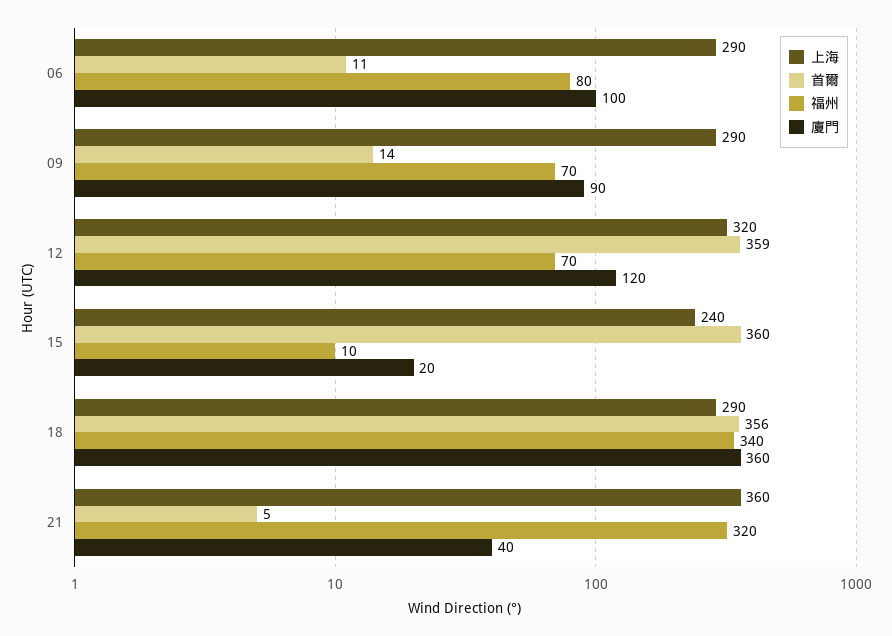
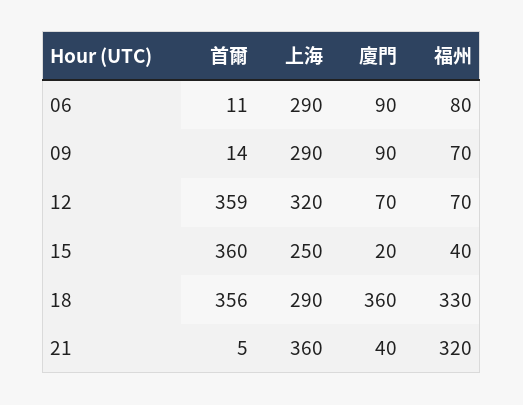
  {
    "上海": {
      "06": 290,
      "09": 290,
      "12": 320,
-     "15": 240,
+     "15": 250,
      "18": 290,
      "21": 360
    },
    "首爾": {
      "06": 11,
      "09": 14,
      "12": 359,
      "15": 360,
      "18": 356,
      "21": 5
    },
    "福州": {
      "06": 80,
      "09": 70,
      "12": 70,
-     "15": 10,
+     "15": 40,
-     "18": 340,
+     "18": 330,
      "21": 320
    },
    "廈門": {
-     "06": 100,
+     "06": 90,
      "09": 90,
-     "12": 120,
+     "12": 70,
      "15": 20,
      "18": 360,
      "21": 40
    }
  }

